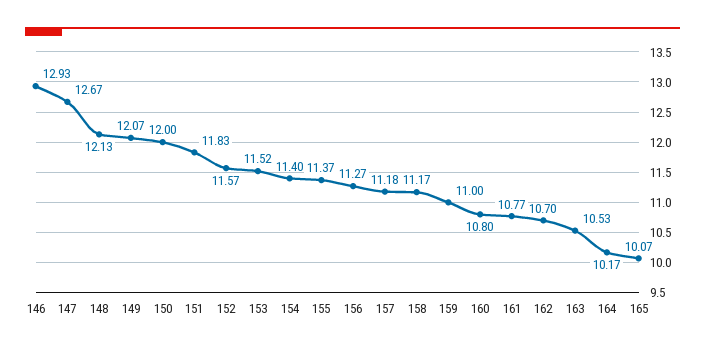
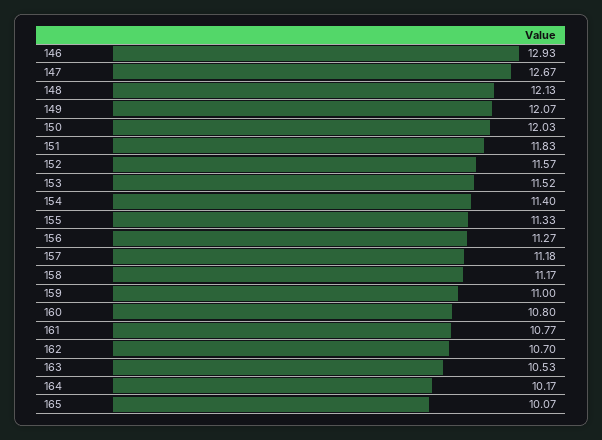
  {
    "146": 12.93,
    "147": 12.67,
    "148": 12.13,
    "149": 12.07,
-   "150": 12,
+   "150": 12.03,
    "151": 11.83,
    "152": 11.57,
    "153": 11.52,
    "154": 11.4,
-   "155": 11.37,
+   "155": 11.33,
    "156": 11.27,
    "157": 11.18,
    "158": 11.17,
    "159": 11,
    "160": 10.8,
    "161": 10.77,
    "162": 10.7,
    "163": 10.53,
    "164": 10.17,
    "165": 10.07
  }

